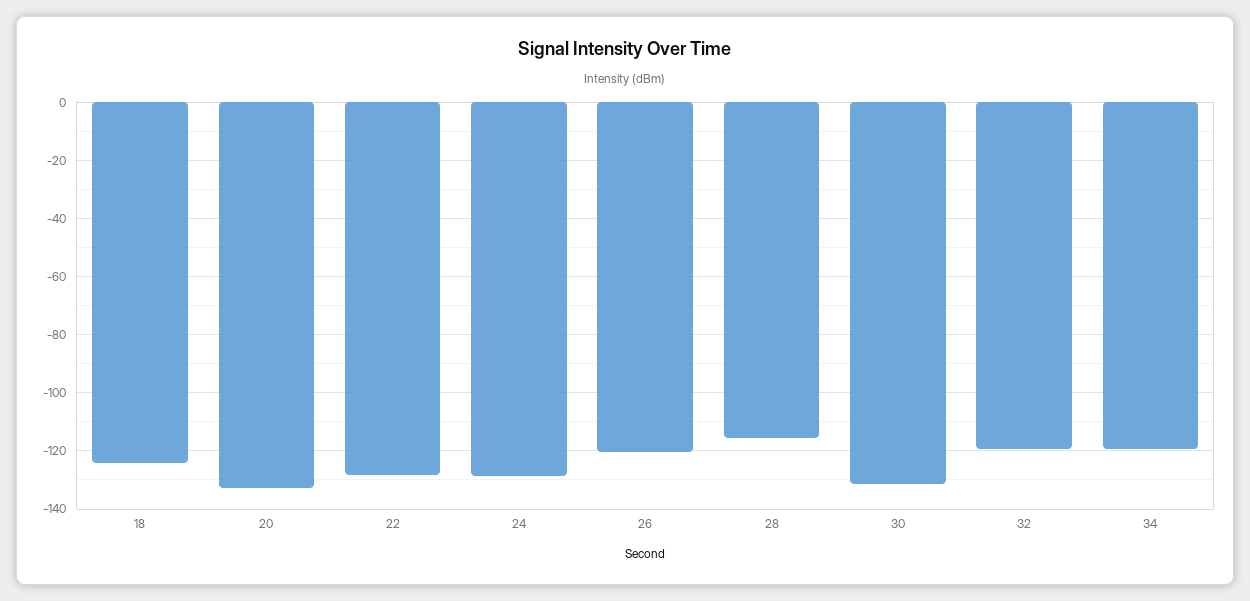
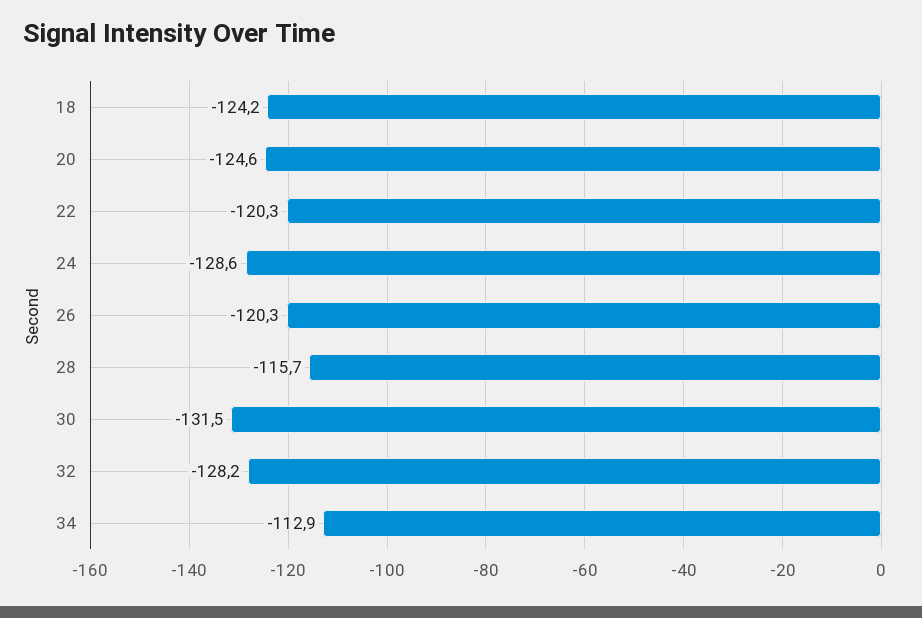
  {
    "18": -124.2,
-   "20": -132.5,
+   "20": -124.6,
-   "22": -127.5,
+   "22": -120.3,
    "24": -128.6,
    "26": -120.3,
    "28": -115.7,
    "30": -131.5,
-   "32": -120,
+   "32": -128.2,
-   "34": -120
+   "34": -112.9
  }

